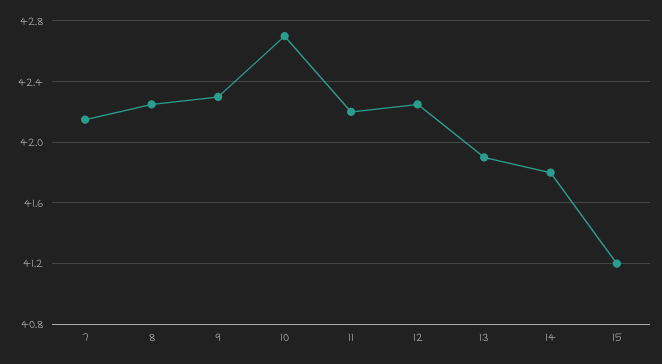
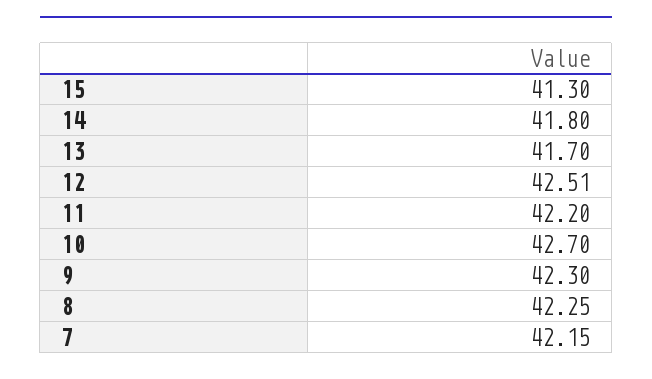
  {
    "7": 42.15,
    "8": 42.25,
    "9": 42.3,
    "10": 42.7,
    "11": 42.2,
-   "12": 42.25,
+   "12": 42.51,
-   "13": 41.9,
+   "13": 41.7,
    "14": 41.8,
-   "15": 41.2
+   "15": 41.3
  }

